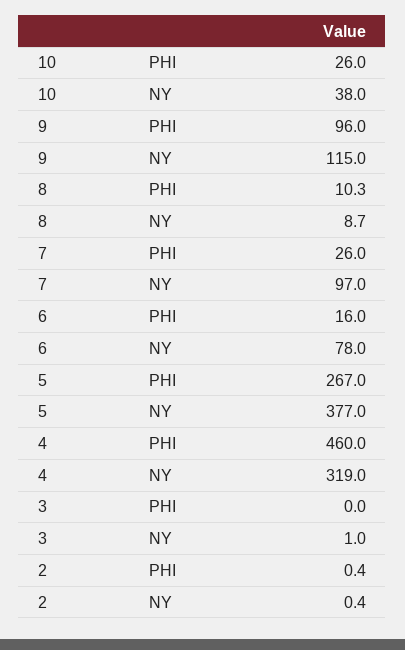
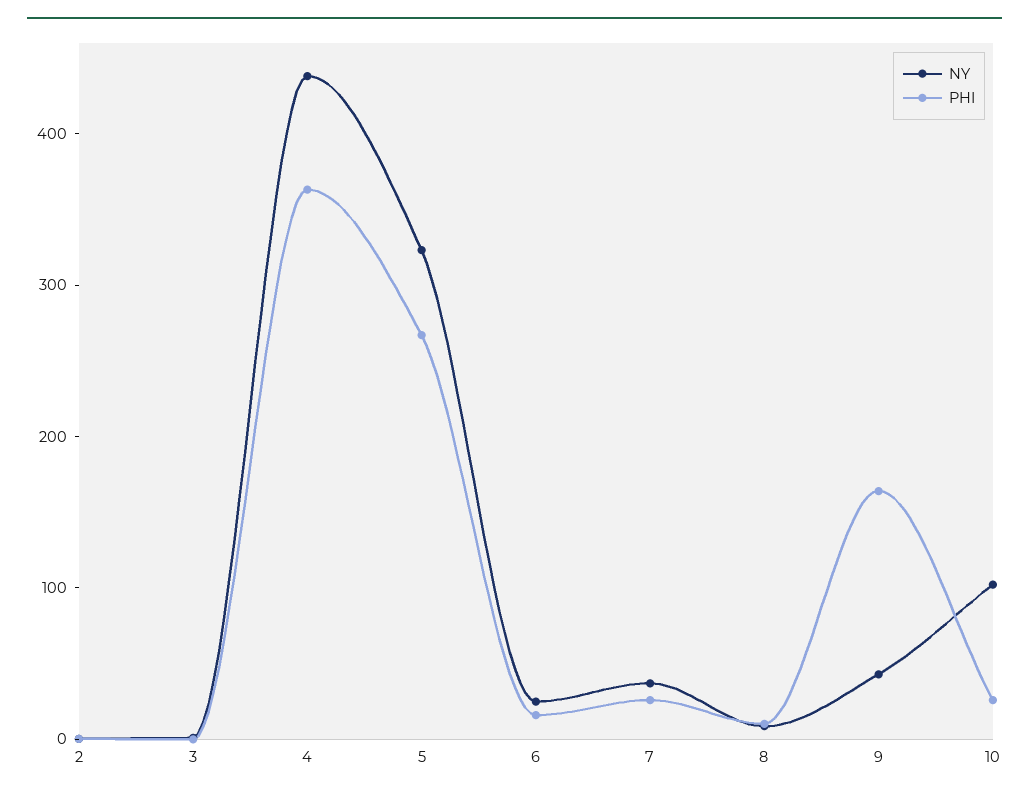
  {
    "PHI": {
      "10": 26,
-     "9": 96,
+     "9": 160,
      "8": 10.3,
      "7": 26,
      "6": 16,
      "5": 267,
-     "4": 460,
+     "4": 360,
      "3": 0,
      "2": 0.4
    },
    "NY": {
-     "10": 38,
+     "10": 100,
-     "9": 115,
+     "9": 40,
      "8": 8.7,
-     "7": 97,
+     "7": 40,
-     "6": 78,
+     "6": 20,
-     "5": 377,
+     "5": 320,
-     "4": 319,
+     "4": 440,
      "3": 1,
      "2": 0.4
    }
  }

